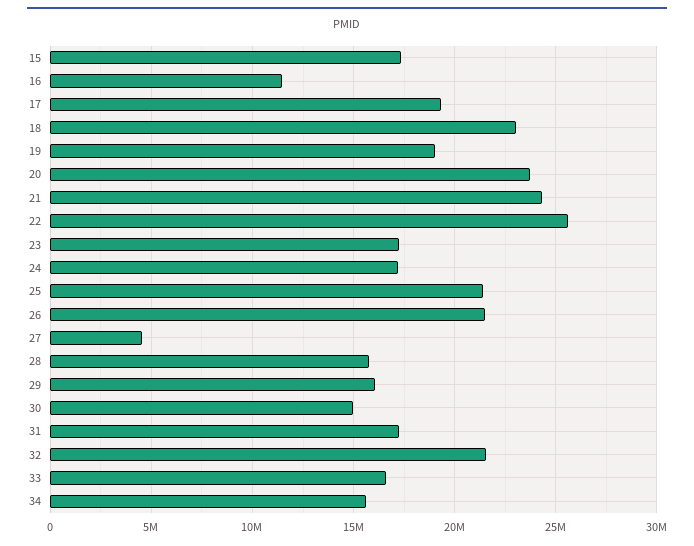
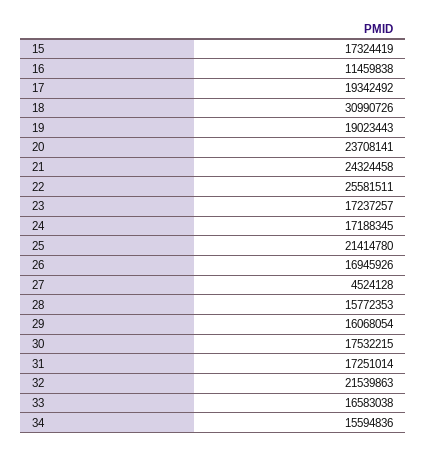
  {
    "15": 17324419,
    "16": 11459838,
    "17": 19342492,
-   "18": 23000000,
+   "18": 30990726,
    "19": 19023443,
    "20": 23708141,
    "21": 24324458,
    "22": 25581511,
    "23": 17237257,
    "24": 17188345,
    "25": 21414780,
-   "26": 21500000,
+   "26": 16945926,
    "27": 4524128,
    "28": 15772353,
    "29": 16068054,
-   "30": 15000000,
+   "30": 17532215,
    "31": 17251014,
    "32": 21539863,
    "33": 16583038,
    "34": 15594836
  }

